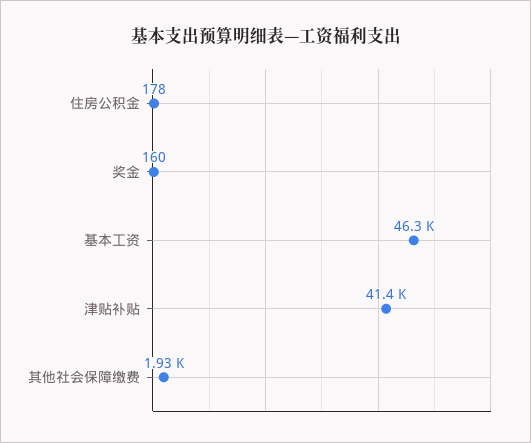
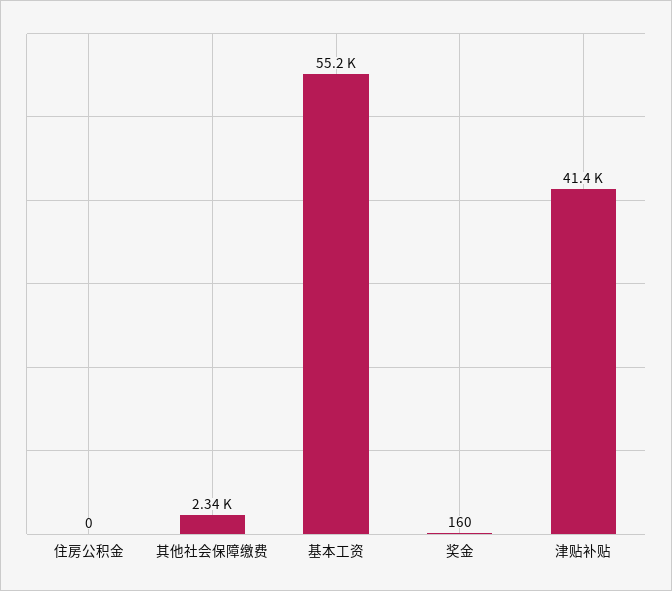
  {
-   "住房公积金": 178,
+   "住房公积金": 0,
    "奖金": 160,
-   "基本工资": 46300,
+   "基本工资": 55200,
    "津贴补贴": 41400,
-   "其他社会保障缴费": 1930
+   "其他社会保障缴费": 2340
  }

